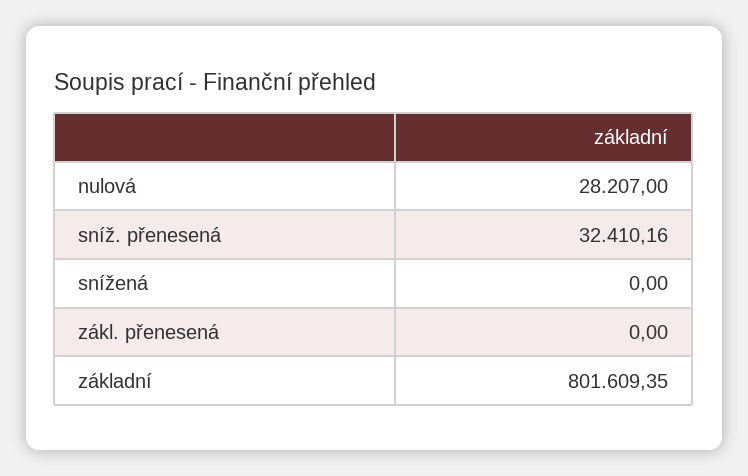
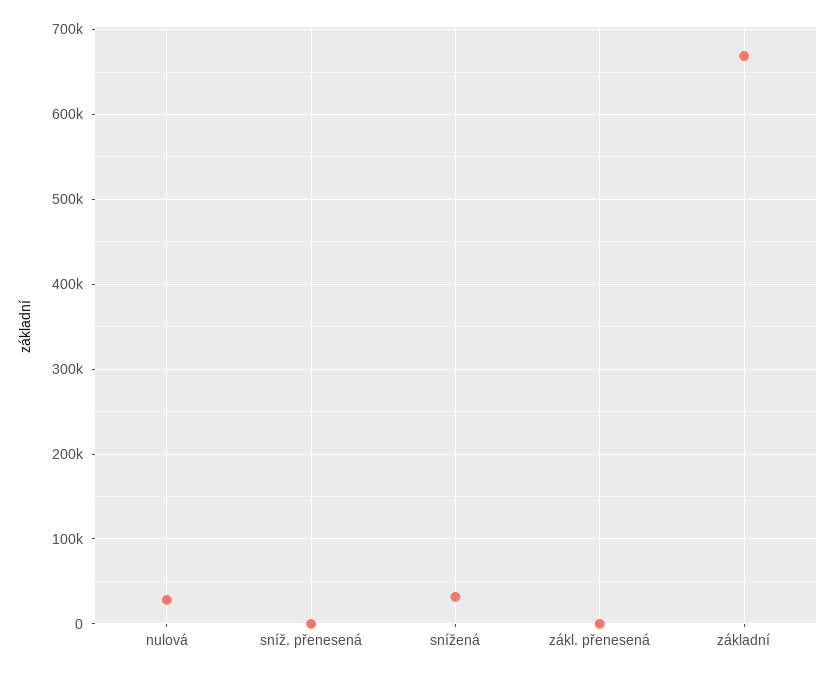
  {
    "nulová": 28207,
-   "sníž. přenesená": 32410.16,
+   "sníž. přenesená": 0,
-   "snížená": 0,
+   "snížená": 30000,
    "zákl. přenesená": 0,
-   "základní": 801609.35
+   "základní": 670000
  }

